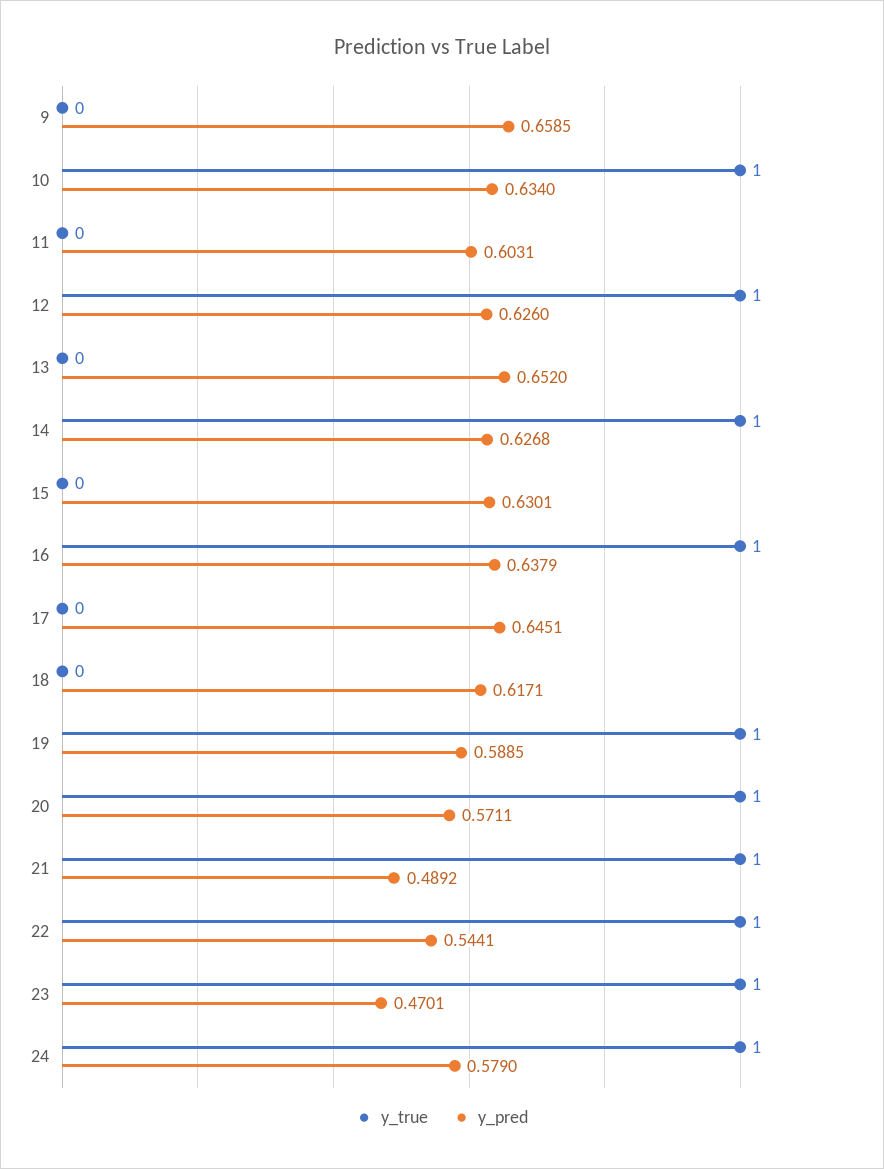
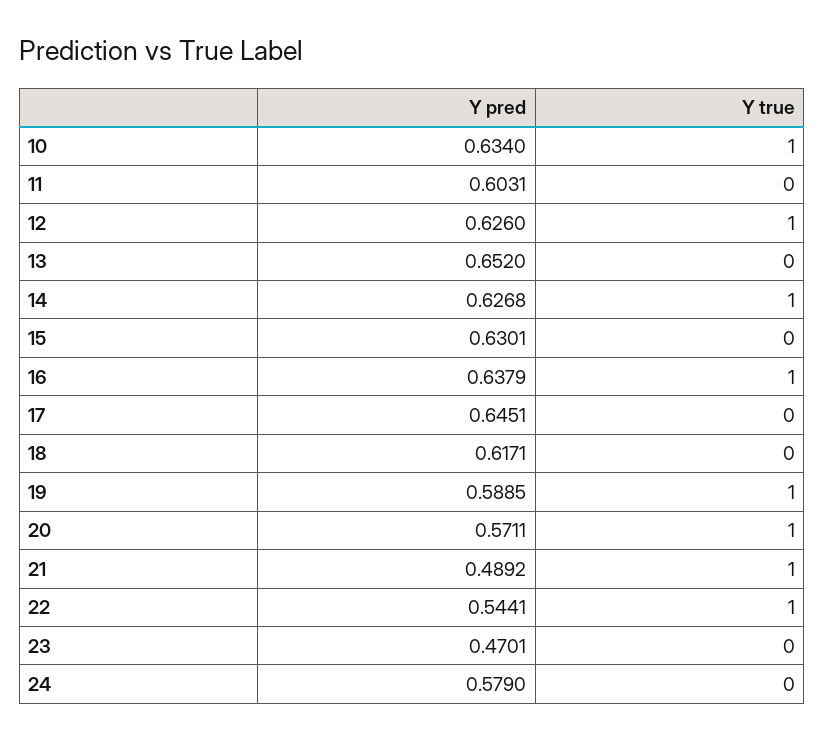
  {
    "y_true": {
-     "9": 0,
      "10": 1,
      "11": 0,
      "12": 1,
      "13": 0,
      "14": 1,
      "15": 0,
      "16": 1,
      "17": 0,
      "18": 0,
      "19": 1,
      "20": 1,
      "21": 1,
      "22": 1,
-     "23": 1,
+     "23": 0,
-     "24": 1
+     "24": 0
    },
    "y_pred": {
-     "9": 0.6585,
      "10": 0.634,
      "11": 0.6031,
      "12": 0.626,
      "13": 0.652,
      "14": 0.6268,
      "15": 0.6301,
      "16": 0.6379,
      "17": 0.6451,
      "18": 0.6171,
      "19": 0.5885,
      "20": 0.5711,
      "21": 0.4892,
      "22": 0.5441,
      "23": 0.4701,
      "24": 0.579
    }
  }

